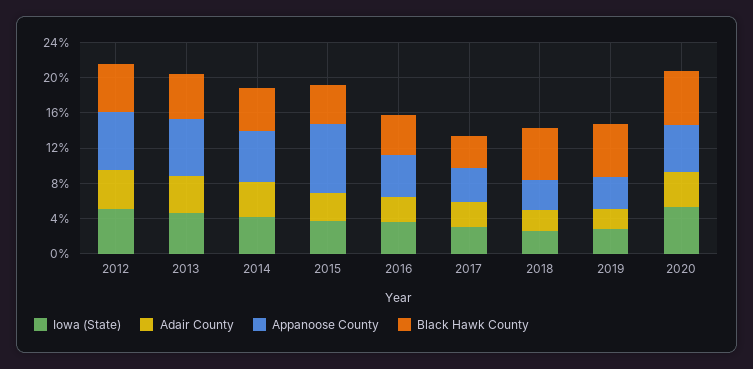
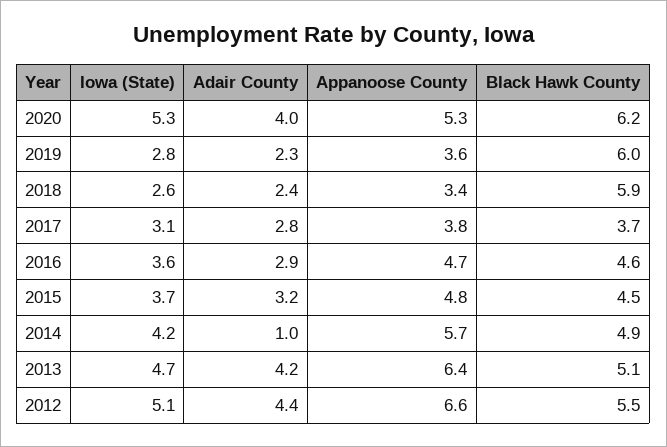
  {
    "Iowa (State)": {
      "2012": 5.1,
      "2013": 4.7,
      "2014": 4.2,
      "2015": 3.7,
      "2016": 3.6,
      "2017": 3.1,
      "2018": 2.6,
      "2019": 2.8,
      "2020": 5.3
    },
    "Adair County": {
      "2012": 4.4,
      "2013": 4.2,
-     "2014": 4,
+     "2014": 1,
      "2015": 3.2,
      "2016": 2.9,
      "2017": 2.8,
      "2018": 2.4,
      "2019": 2.3,
      "2020": 4
    },
    "Appanoose County": {
      "2012": 6.6,
      "2013": 6.4,
      "2014": 5.7,
-     "2015": 8,
+     "2015": 4.8,
      "2016": 4.7,
      "2017": 3.8,
      "2018": 3.4,
      "2019": 3.6,
      "2020": 5.3
    },
    "Black Hawk County": {
      "2012": 5.5,
      "2013": 5.1,
      "2014": 4.9,
      "2015": 4.5,
      "2016": 4.6,
      "2017": 3.7,
      "2018": 5.9,
      "2019": 6,
      "2020": 6.2
    }
  }

